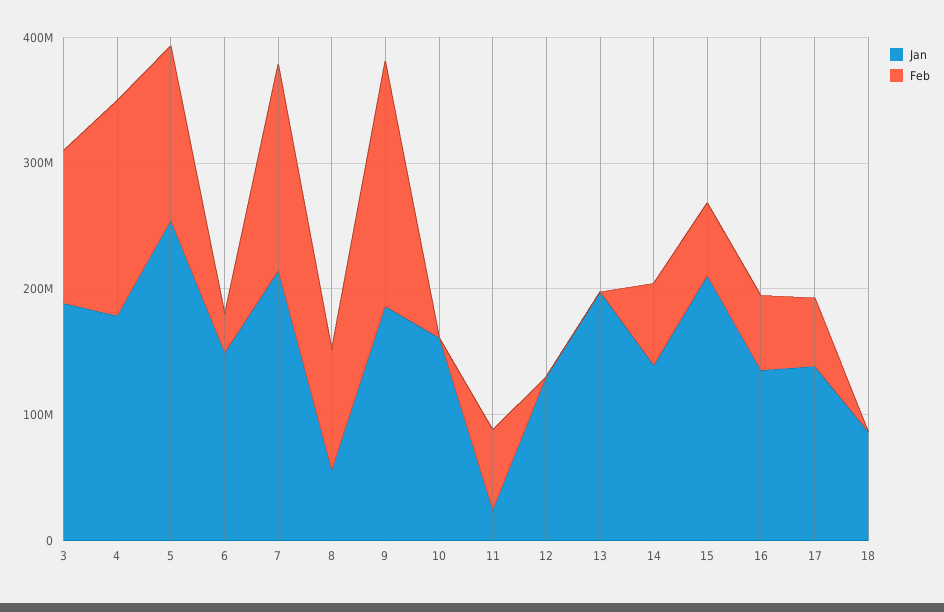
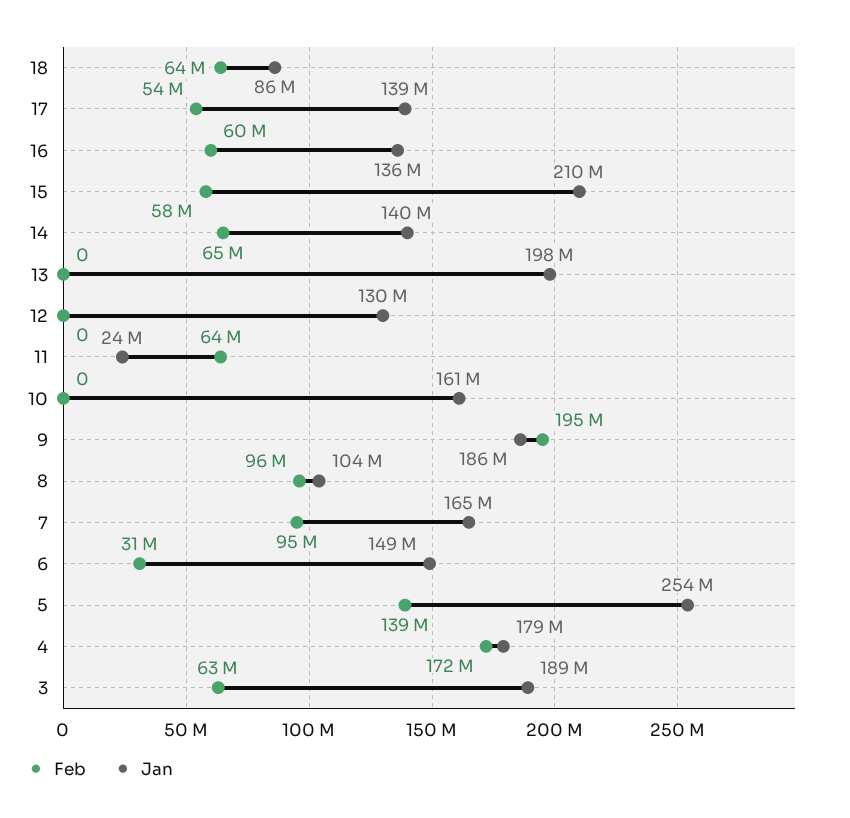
  {
    "Jan": {
      "3": 189000000,
      "4": 179000000,
      "5": 254000000,
      "6": 149000000,
-     "7": 220000000,
+     "7": 165000000,
-     "8": 60000000,
+     "8": 104000000,
      "9": 186000000,
      "10": 161000000,
      "11": 24000000,
      "12": 130000000,
      "13": 198000000,
      "14": 140000000,
      "15": 210000000,
      "16": 136000000,
      "17": 139000000,
      "18": 86000000
    },
    "Feb": {
-     "3": 120000000,
+     "3": 63000000,
      "4": 172000000,
      "5": 139000000,
      "6": 31000000,
-     "7": 160000000,
+     "7": 95000000,
      "8": 96000000,
      "9": 195000000,
      "10": 0,
      "11": 64000000,
      "12": 0,
      "13": 0,
      "14": 65000000,
      "15": 58000000,
      "16": 60000000,
      "17": 54000000,
-     "18": 0
+     "18": 64000000
    }
  }

